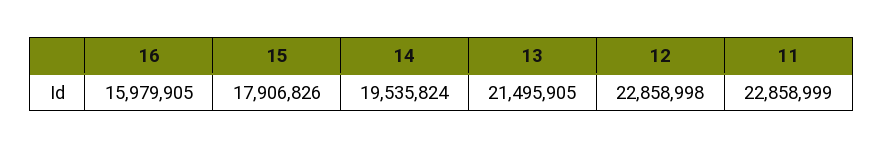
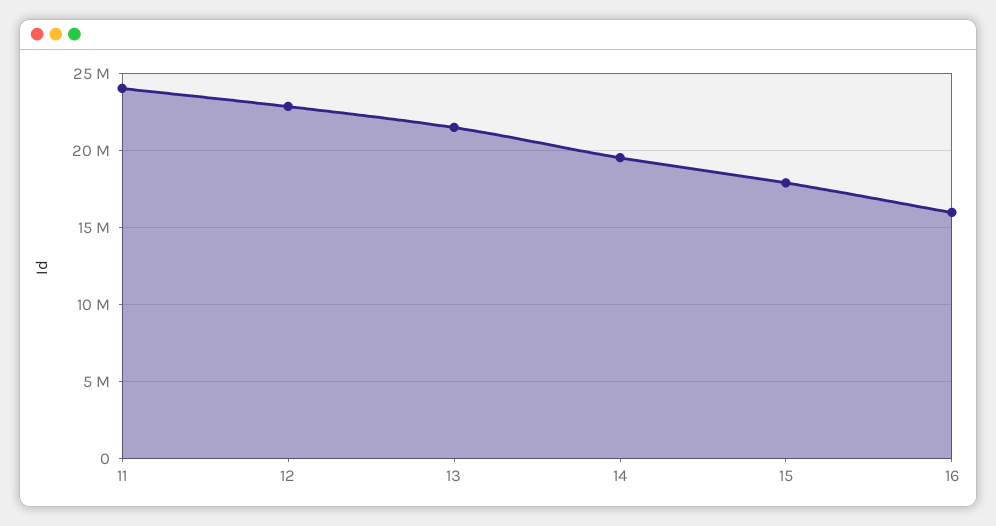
  {
    "16": 15979905,
    "15": 17906826,
    "14": 19535824,
    "13": 21495905,
    "12": 22858998,
-   "11": 22858999
+   "11": 24000000
  }

